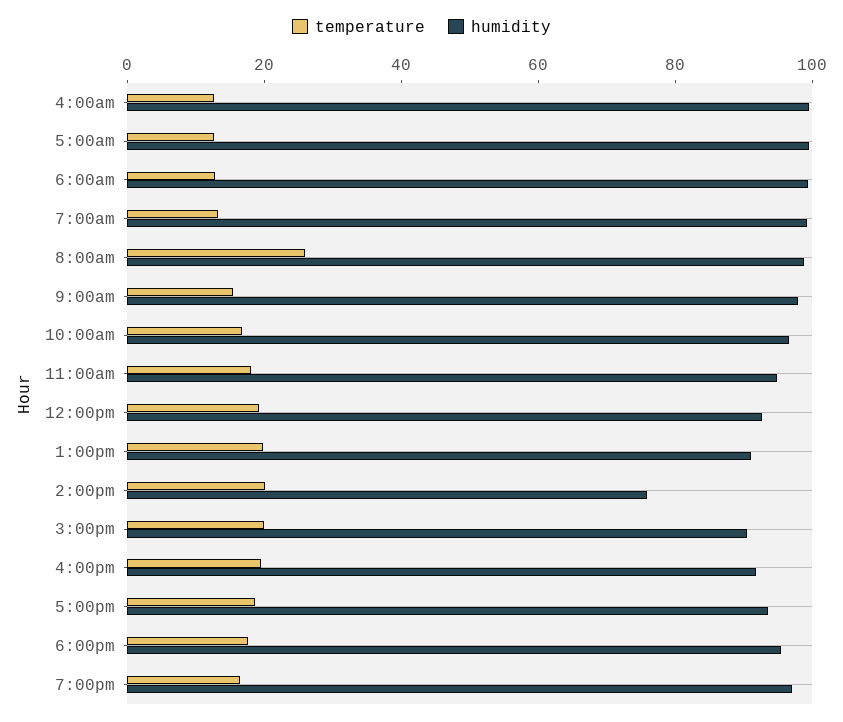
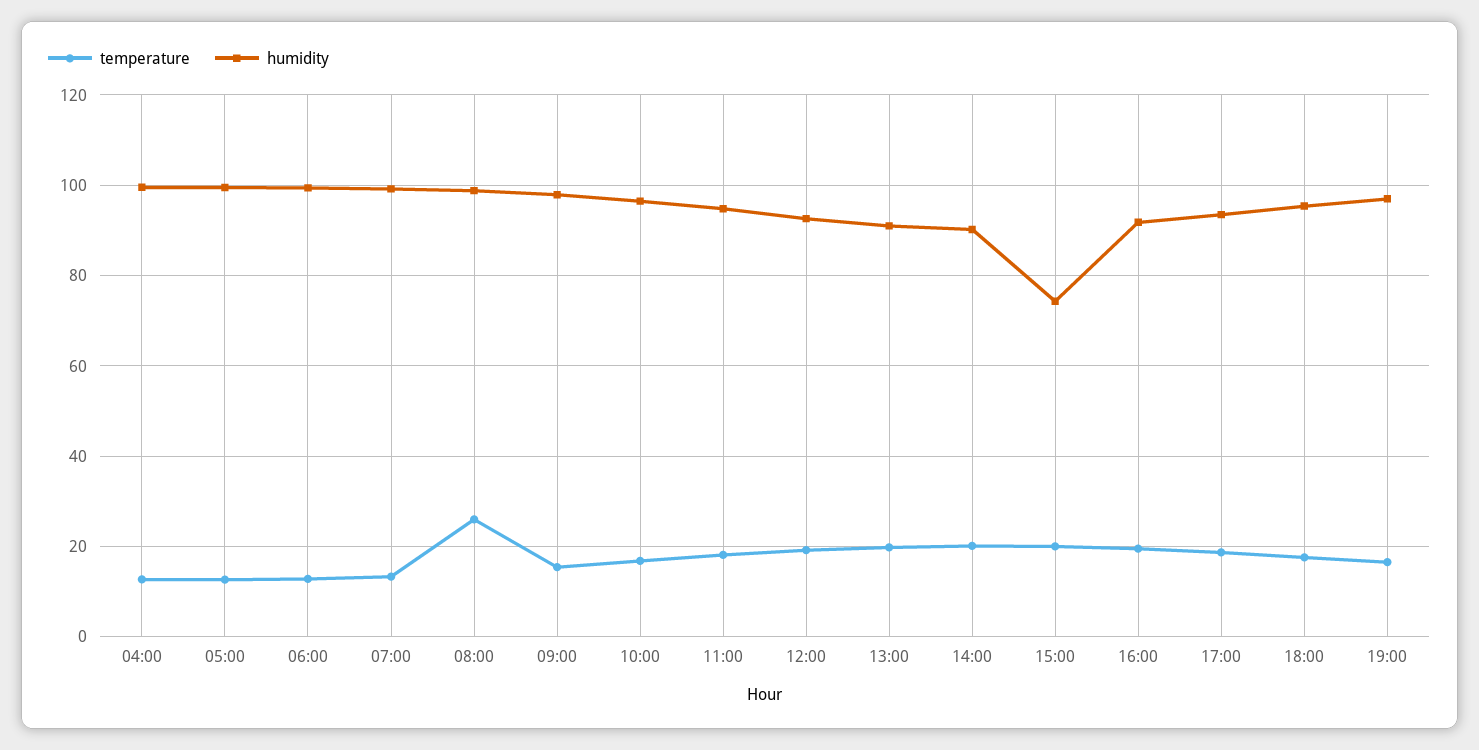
  {
    "temperature": {
      "4:00am": 12,
      "5:00am": 12,
      "6:00am": 12,
      "7:00am": 14,
      "8:00am": 26,
      "9:00am": 16,
      "10:00am": 16,
      "11:00am": 18,
      "12:00pm": 20,
      "1:00pm": 20,
      "2:00pm": 20,
      "3:00pm": 20,
      "4:00pm": 20,
      "5:00pm": 18,
      "6:00pm": 18,
      "7:00pm": 16
    },
    "humidity": {
      "4:00am": 100,
      "5:00am": 100,
      "6:00am": 100,
      "7:00am": 100,
      "8:00am": 98,
      "9:00am": 98,
      "10:00am": 96,
      "11:00am": 94,
      "12:00pm": 92,
      "1:00pm": 92,
-     "2:00pm": 75,
+     "2:00pm": 90,
-     "3:00pm": 90,
+     "3:00pm": 74,
      "4:00pm": 92,
      "5:00pm": 94,
      "6:00pm": 96,
      "7:00pm": 98
    }
  }

